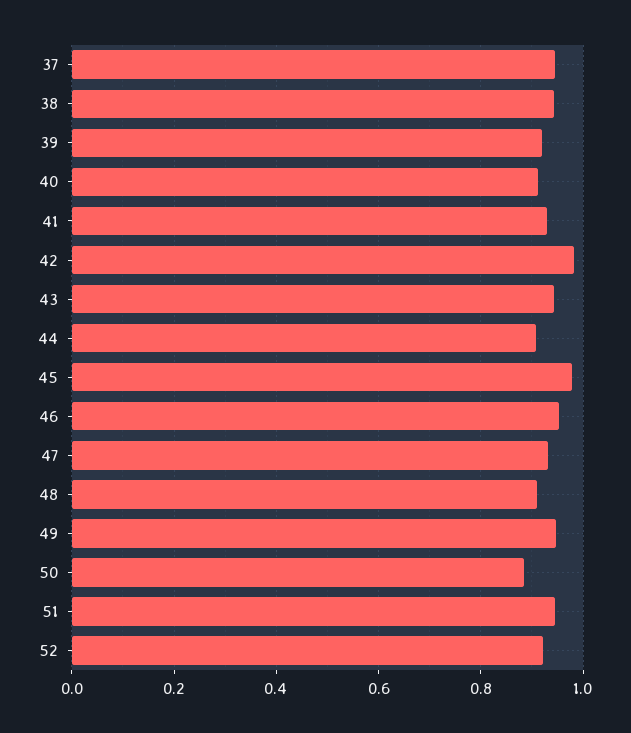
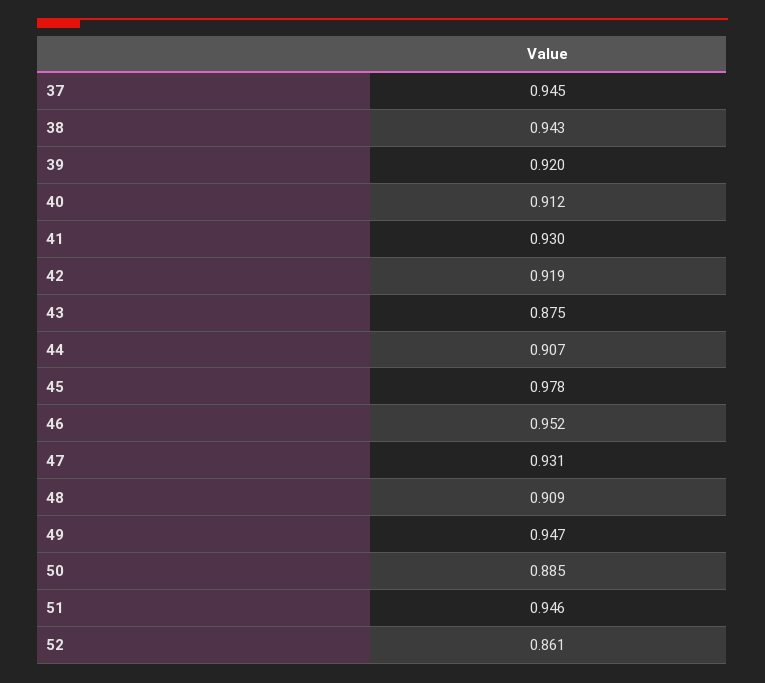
  {
    "37": 0.945,
    "38": 0.943,
    "39": 0.92,
    "40": 0.912,
    "41": 0.93,
-   "42": 0.98,
+   "42": 0.919,
-   "43": 0.94,
+   "43": 0.875,
    "44": 0.907,
    "45": 0.978,
    "46": 0.952,
    "47": 0.931,
    "48": 0.909,
    "49": 0.947,
    "50": 0.885,
    "51": 0.946,
-   "52": 0.92
+   "52": 0.861
  }

